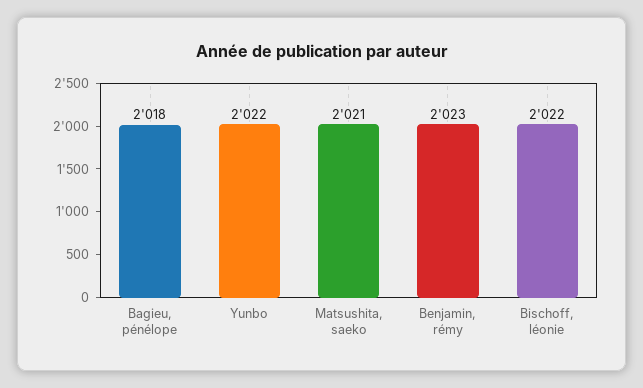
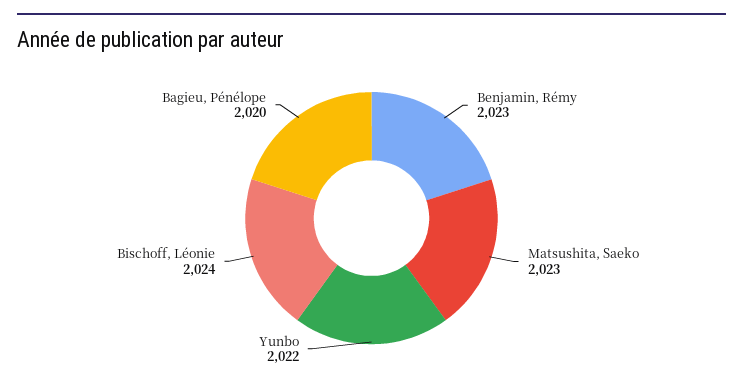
  {
-   "Bagieu, pénélope": 2018,
+   "Bagieu, pénélope": 2020,
    "Yunbo": 2022,
-   "Matsushita, saeko": 2021,
+   "Matsushita, saeko": 2023,
    "Benjamin, rémy": 2023,
-   "Bischoff, léonie": 2022
+   "Bischoff, léonie": 2024
  }

